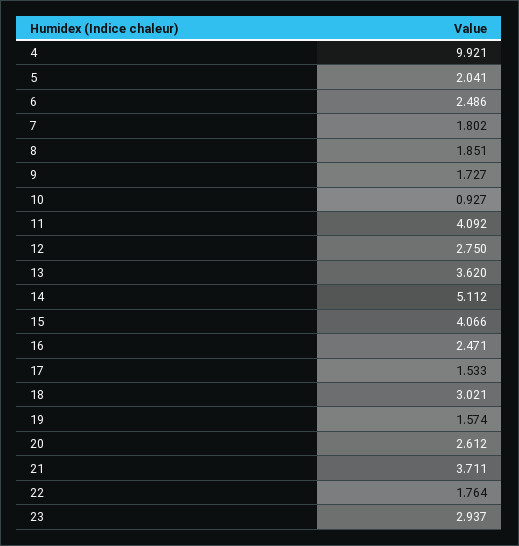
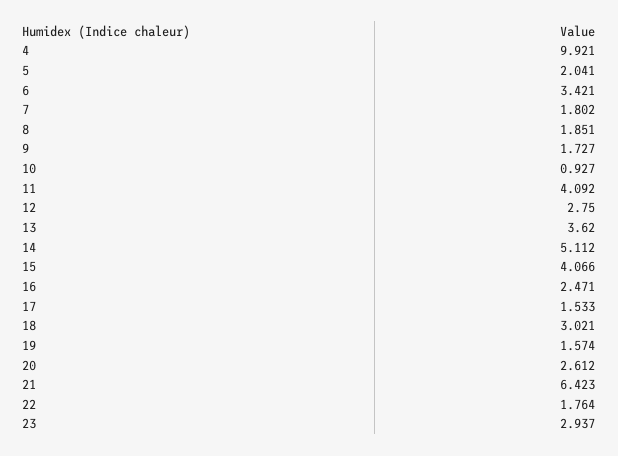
  {
    "4": 9.921,
    "5": 2.041,
-   "6": 2.486,
+   "6": 3.421,
    "7": 1.802,
    "8": 1.851,
    "9": 1.727,
    "10": 0.927,
    "11": 4.092,
    "12": 2.75,
    "13": 3.62,
    "14": 5.112,
    "15": 4.066,
    "16": 2.471,
    "17": 1.533,
    "18": 3.021,
    "19": 1.574,
    "20": 2.612,
-   "21": 3.711,
+   "21": 6.423,
    "22": 1.764,
    "23": 2.937
  }

